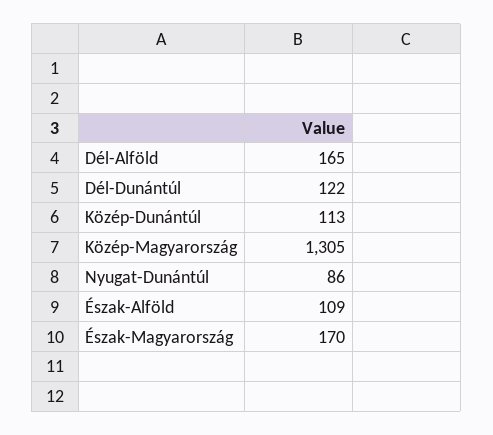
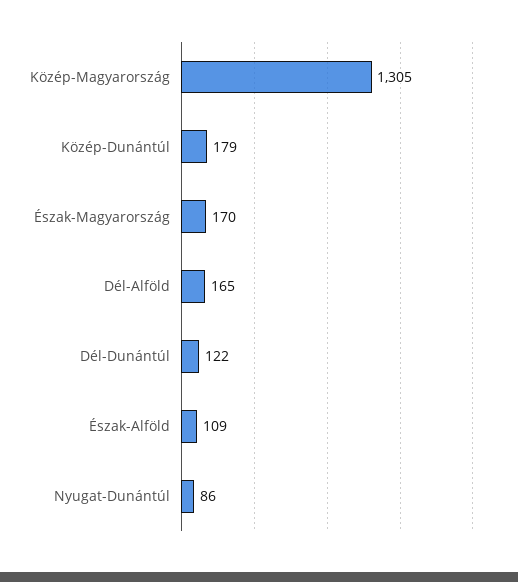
  {
    "Dél-Alföld": 165,
    "Dél-Dunántúl": 122,
-   "Közép-Dunántúl": 113,
+   "Közép-Dunántúl": 179,
    "Közép-Magyarország": 1305,
    "Nyugat-Dunántúl": 86,
    "Észak-Alföld": 109,
    "Észak-Magyarország": 170
  }

